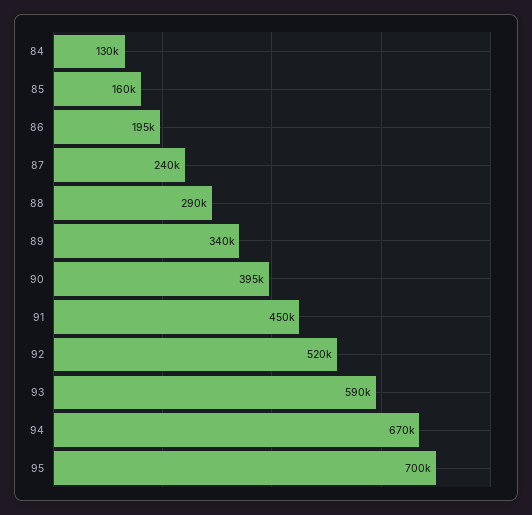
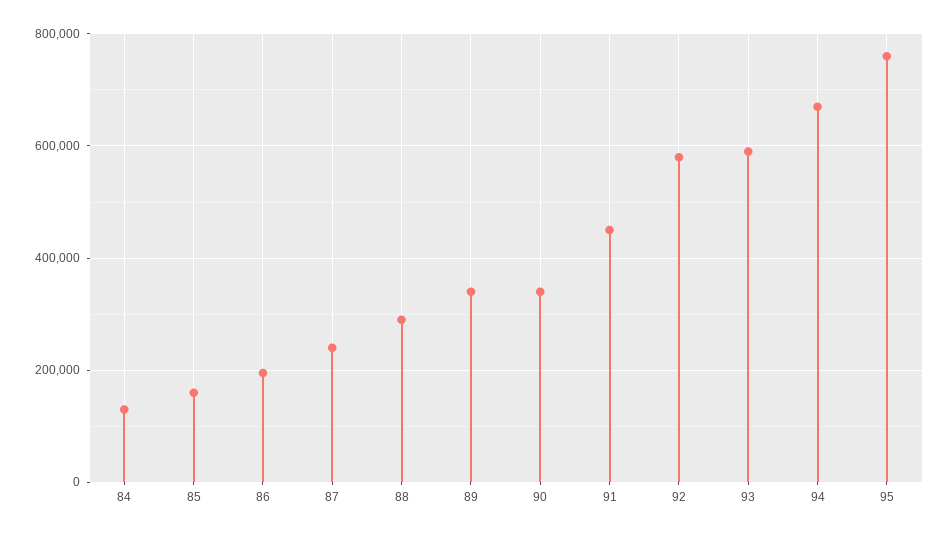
  {
    "84": 130000,
    "85": 160000,
    "86": 195000,
    "87": 240000,
    "88": 290000,
    "89": 340000,
-   "90": 395000,
+   "90": 340000,
    "91": 450000,
-   "92": 520000,
+   "92": 580000,
    "93": 590000,
    "94": 670000,
-   "95": 700000
+   "95": 760000
  }

